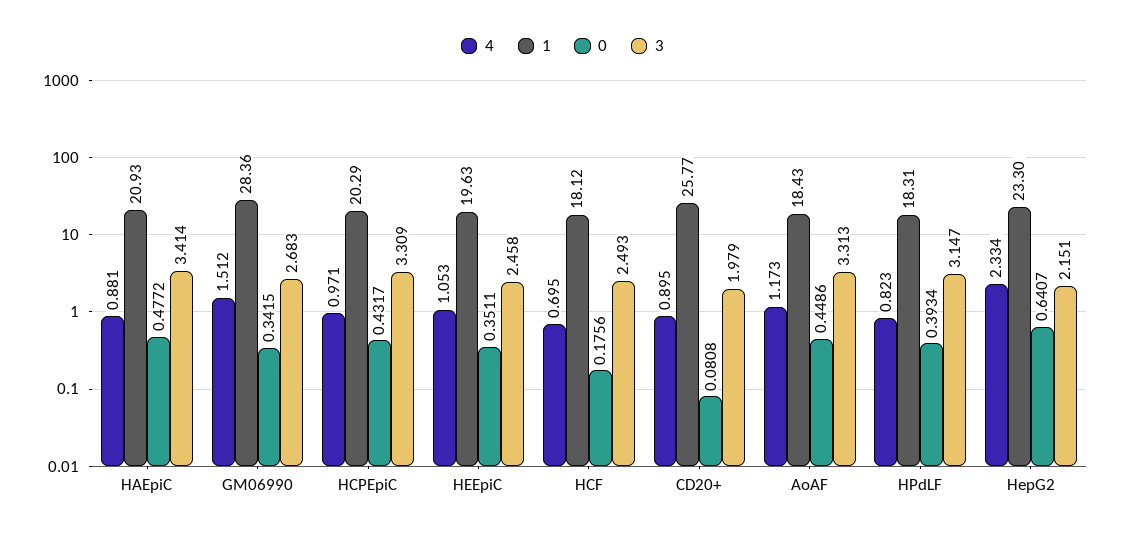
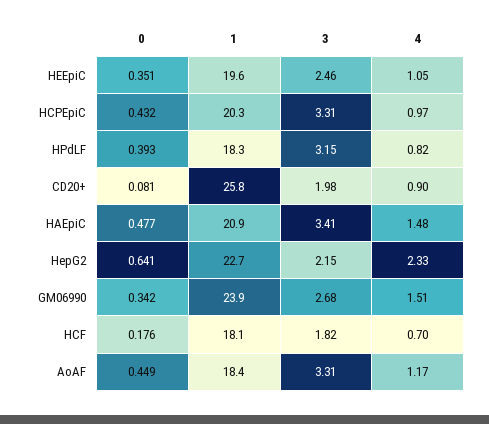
  {
    "4": {
-     "HAEpiC": 0.881,
+     "HAEpiC": 1.48,
      "GM06990": 1.512,
      "HCPEpiC": 0.971,
      "HEEpiC": 1.053,
      "HCF": 0.695,
      "CD20+": 0.895,
      "AoAF": 1.173,
      "HPdLF": 0.823,
      "HepG2": 2.334
    },
    "1": {
      "HAEpiC": 20.93,
-     "GM06990": 28.36,
+     "GM06990": 23.9,
      "HCPEpiC": 20.29,
      "HEEpiC": 19.63,
      "HCF": 18.12,
      "CD20+": 25.77,
      "AoAF": 18.43,
      "HPdLF": 18.31,
-     "HepG2": 23.3
+     "HepG2": 22.7
    },
    "0": {
      "HAEpiC": 0.4772,
      "GM06990": 0.3415,
      "HCPEpiC": 0.4317,
      "HEEpiC": 0.3511,
      "HCF": 0.1756,
      "CD20+": 0.0808,
      "AoAF": 0.4486,
      "HPdLF": 0.3934,
      "HepG2": 0.6407
    },
    "3": {
      "HAEpiC": 3.414,
      "GM06990": 2.683,
      "HCPEpiC": 3.309,
      "HEEpiC": 2.458,
-     "HCF": 2.493,
+     "HCF": 1.82,
      "CD20+": 1.979,
      "AoAF": 3.313,
      "HPdLF": 3.147,
      "HepG2": 2.151
    }
  }

